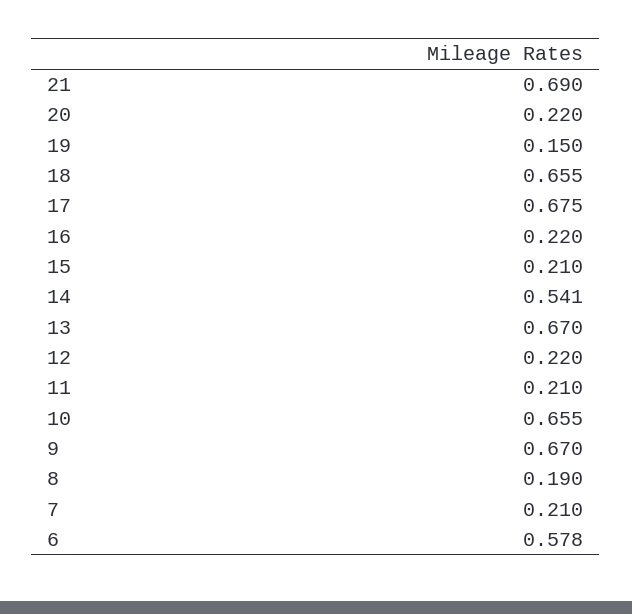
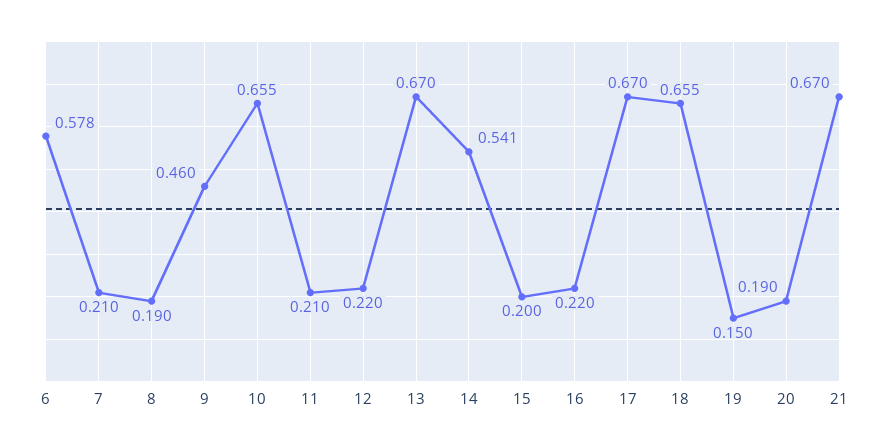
  {
-   "21": 0.69,
+   "21": 0.67,
-   "20": 0.22,
+   "20": 0.19,
    "19": 0.15,
    "18": 0.655,
-   "17": 0.675,
+   "17": 0.67,
    "16": 0.22,
-   "15": 0.21,
+   "15": 0.2,
    "14": 0.541,
    "13": 0.67,
    "12": 0.22,
    "11": 0.21,
    "10": 0.655,
-   "9": 0.67,
+   "9": 0.46,
    "8": 0.19,
    "7": 0.21,
    "6": 0.578
  }

